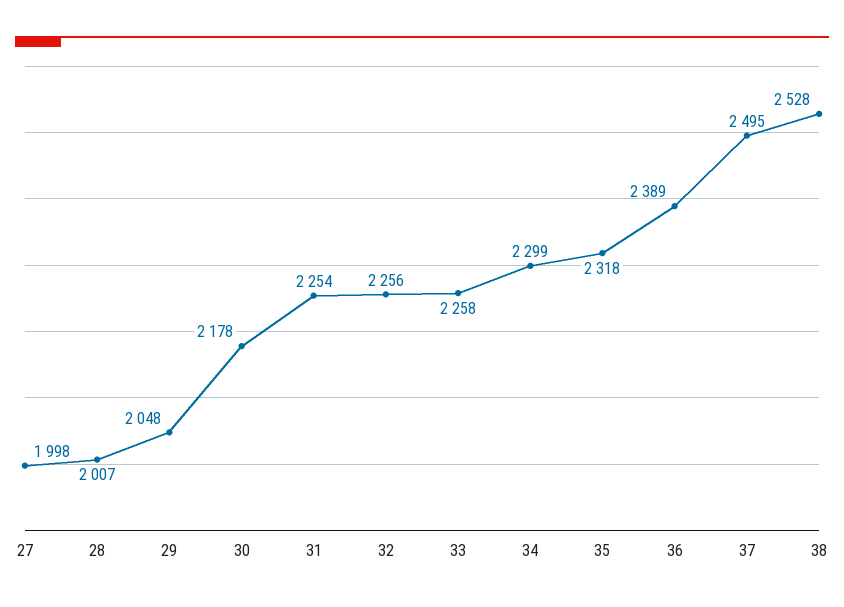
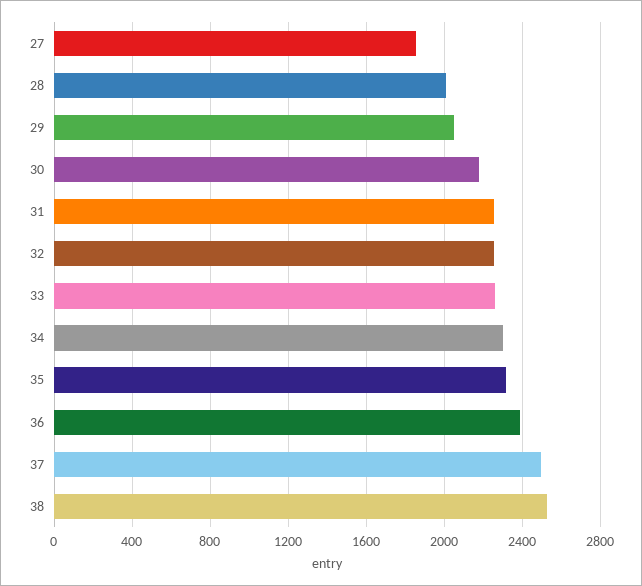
  {
-   "27": 1998,
+   "27": 1850,
    "28": 2007,
    "29": 2048,
    "30": 2178,
    "31": 2254,
    "32": 2256,
    "33": 2258,
    "34": 2299,
    "35": 2318,
    "36": 2389,
    "37": 2495,
    "38": 2528
  }

